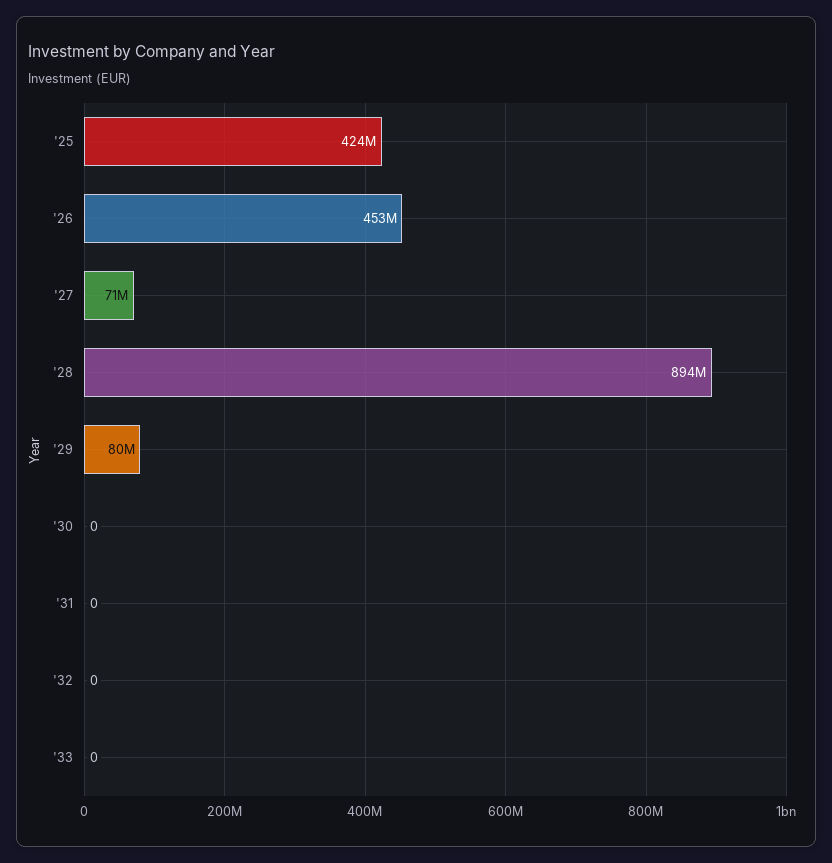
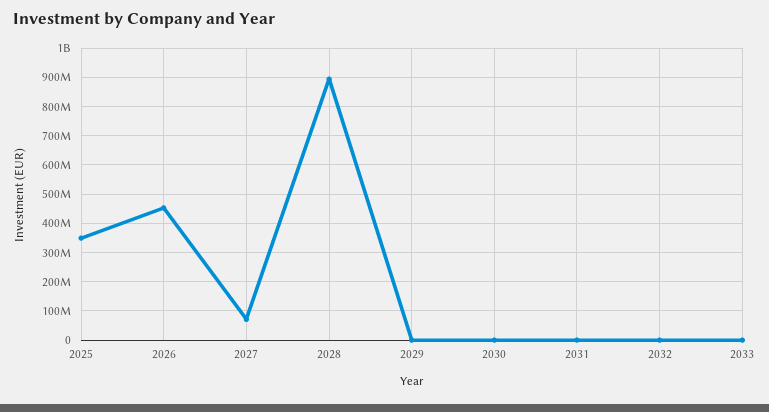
  {
-   "'25": 424000000,
+   "'25": 350000000,
    "'26": 453000000,
    "'27": 71000000,
    "'28": 894000000,
-   "'29": 80000000,
+   "'29": 0,
    "'30": 0,
    "'31": 0,
    "'32": 0,
    "'33": 0
  }

